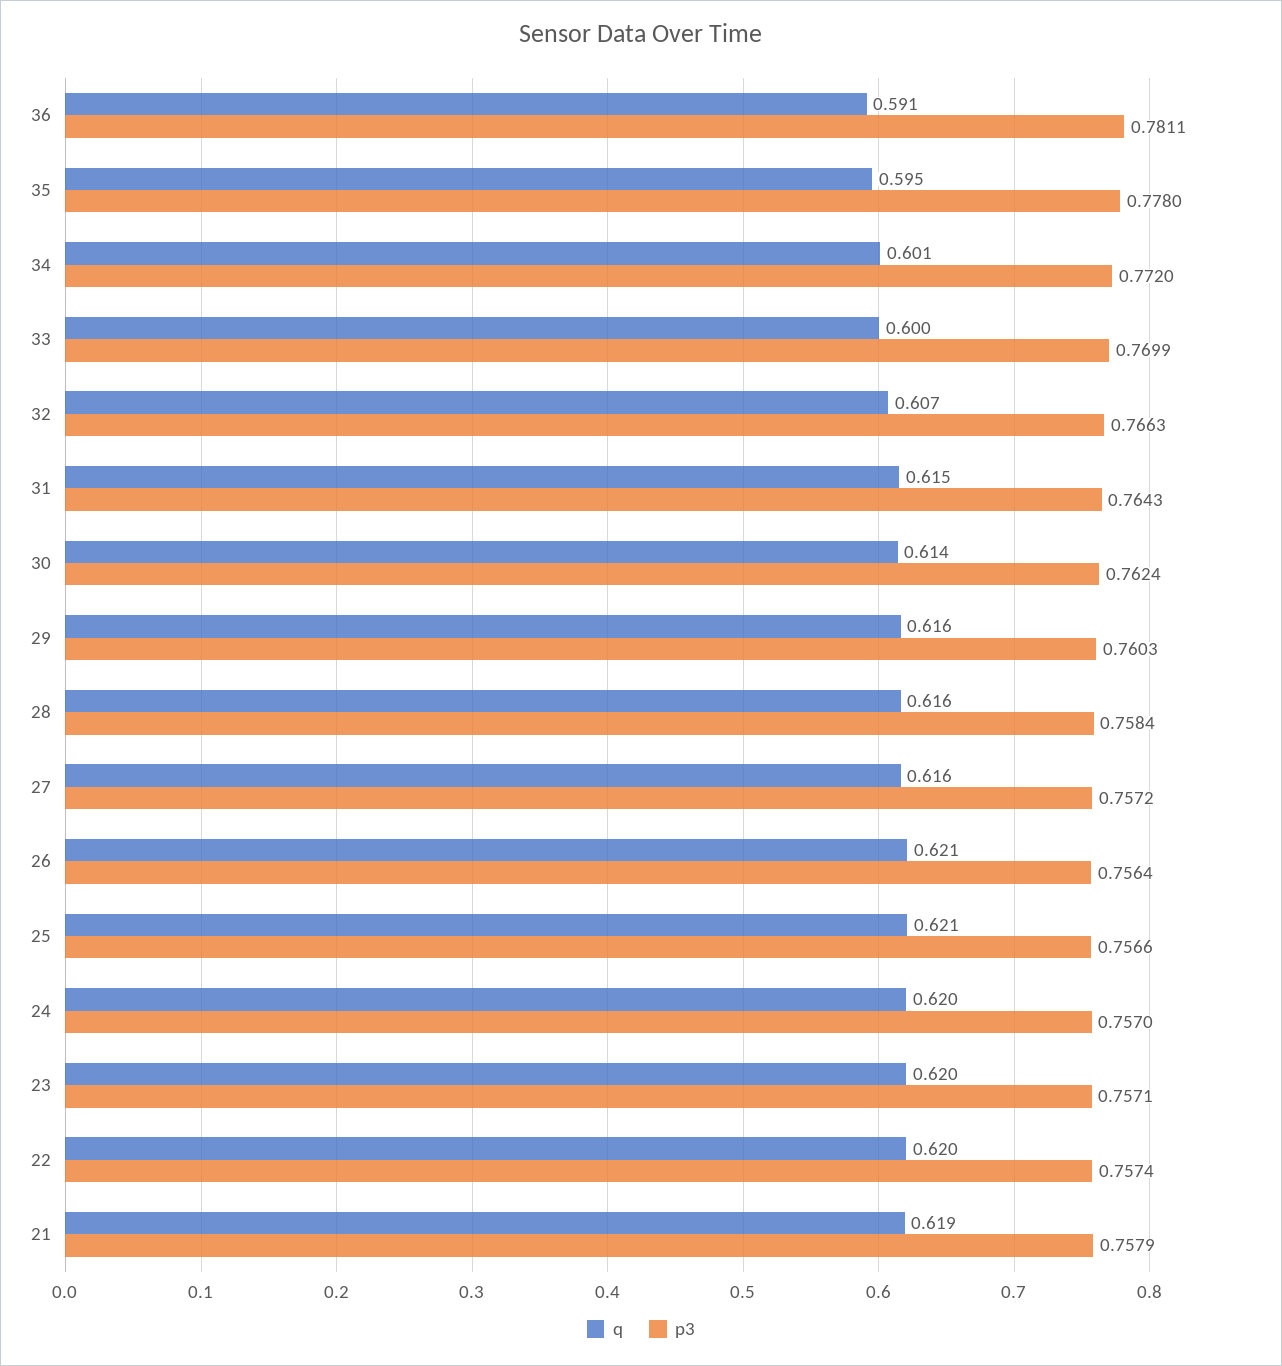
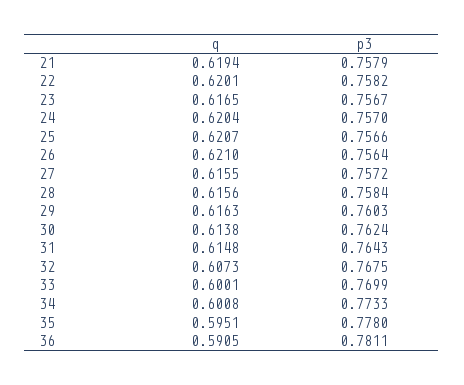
  {
    "q": {
      "36": 0.5905,
      "35": 0.5951,
      "34": 0.6008,
      "33": 0.6001,
      "32": 0.6073,
      "31": 0.6148,
      "30": 0.6138,
      "29": 0.6163,
      "28": 0.6156,
      "27": 0.6155,
      "26": 0.621,
      "25": 0.6207,
      "24": 0.6204,
-     "23": 0.62,
+     "23": 0.6165,
      "22": 0.6201,
      "21": 0.6194
    },
    "p3": {
      "36": 0.7811,
      "35": 0.778,
-     "34": 0.772,
+     "34": 0.7733,
      "33": 0.7699,
-     "32": 0.7663,
+     "32": 0.7675,
      "31": 0.7643,
      "30": 0.7624,
      "29": 0.7603,
      "28": 0.7584,
      "27": 0.7572,
      "26": 0.7564,
      "25": 0.7566,
      "24": 0.757,
-     "23": 0.7571,
+     "23": 0.7567,
-     "22": 0.7574,
+     "22": 0.7582,
      "21": 0.7579
    }
  }

